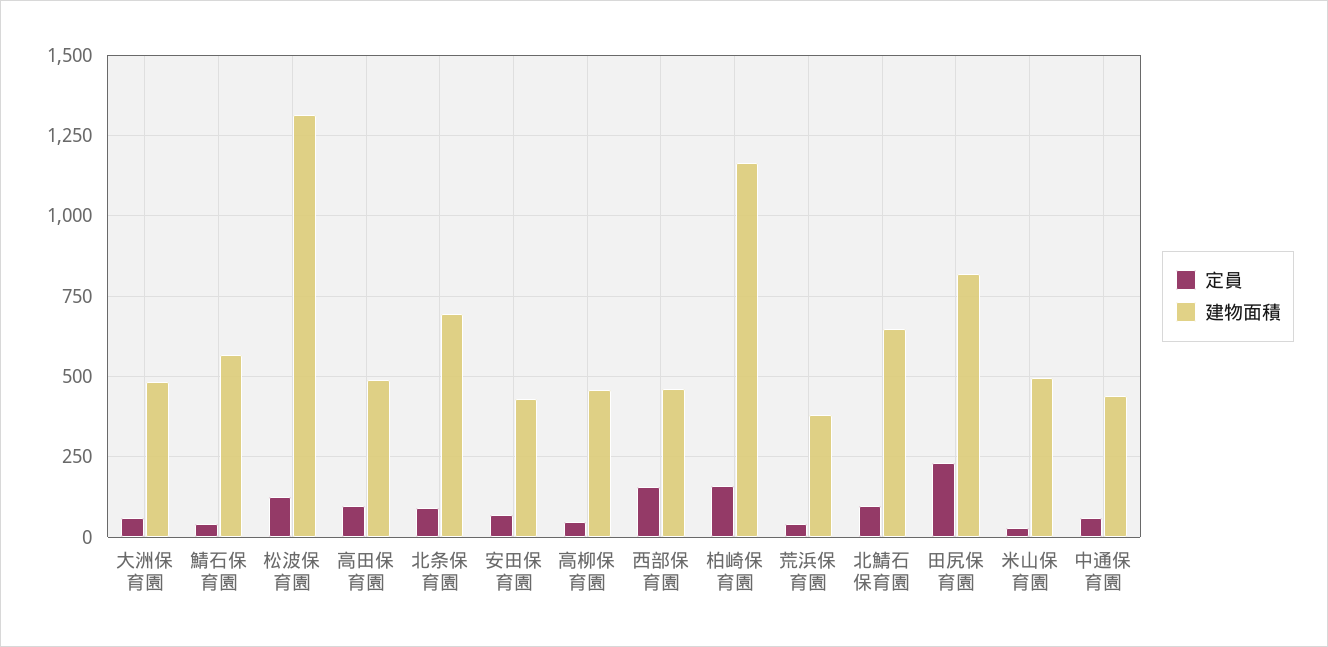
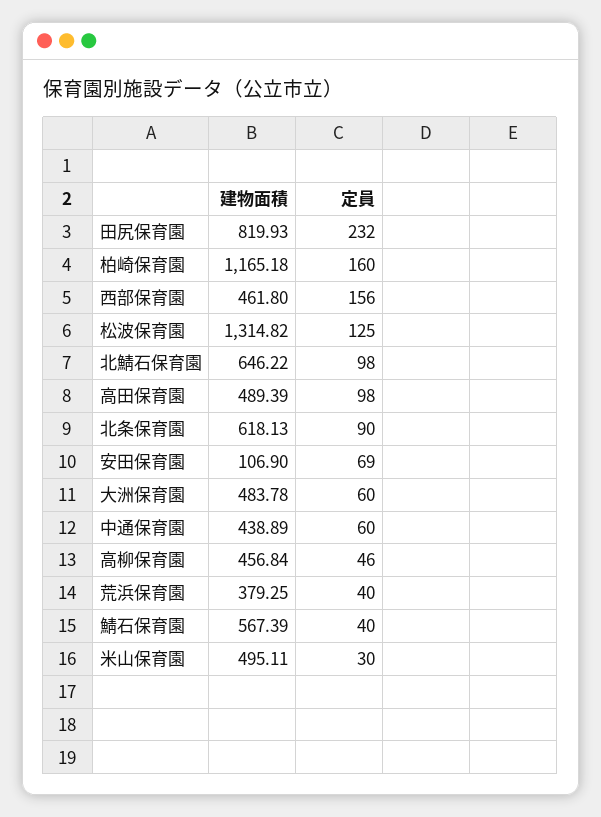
  {
    "定員": {
      "大洲保育園": 60,
      "鯖石保育園": 40,
      "松波保育園": 125,
      "高田保育園": 98,
      "北条保育園": 90,
      "安田保育園": 69,
      "高柳保育園": 46,
      "西部保育園": 156,
      "柏崎保育園": 160,
      "荒浜保育園": 40,
      "北鯖石保育園": 98,
      "田尻保育園": 232,
      "米山保育園": 30,
      "中通保育園": 60
    },
    "建物面積": {
      "大洲保育園": 483.78,
      "鯖石保育園": 567.39,
      "松波保育園": 1314.82,
      "高田保育園": 489.39,
-     "北条保育園": 700,
+     "北条保育園": 618.13,
-     "安田保育園": 425,
+     "安田保育園": 106.9,
      "高柳保育園": 456.84,
      "西部保育園": 461.8,
      "柏崎保育園": 1165.18,
      "荒浜保育園": 379.25,
      "北鯖石保育園": 646.22,
      "田尻保育園": 819.93,
      "米山保育園": 495.11,
      "中通保育園": 438.89
    }
  }

